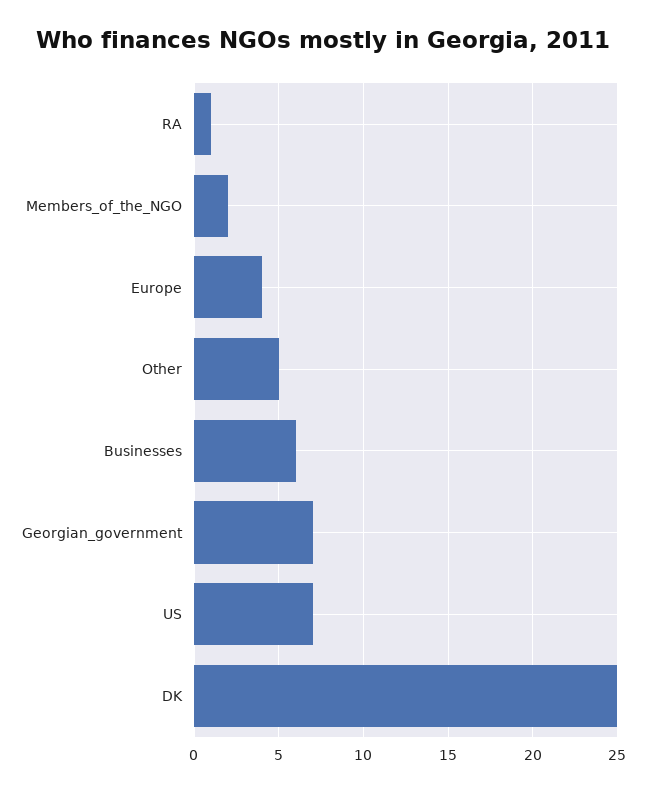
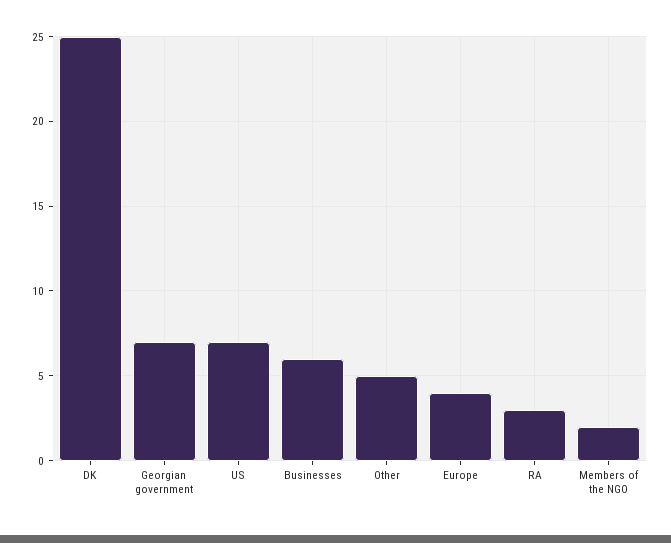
  {
-   "RA": 1,
+   "RA": 3,
    "Members_of_the_NGO": 2,
    "Europe": 4,
    "Other": 5,
    "Businesses": 6,
    "Georgian_government": 7,
    "US": 7,
    "DK": 25
  }

